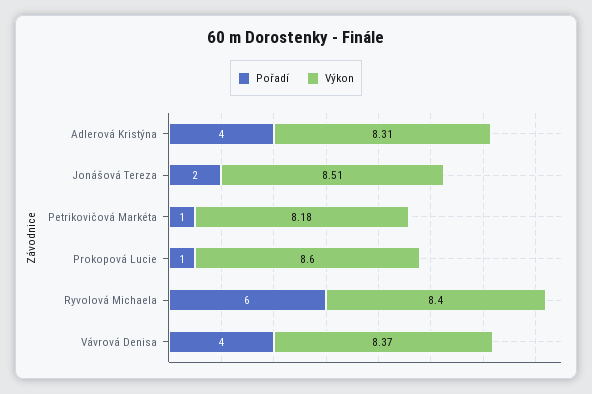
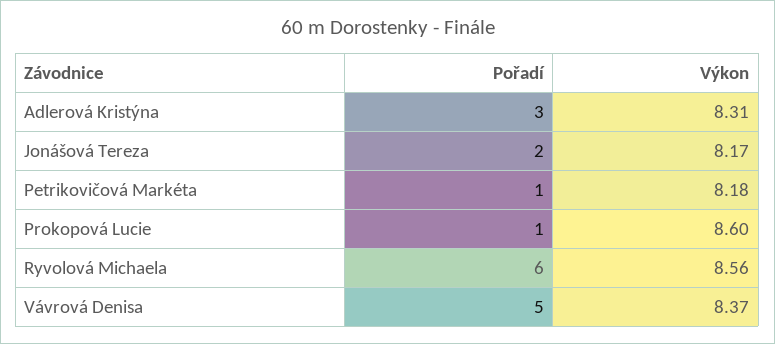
  {
    "Pořadí": {
-     "Adlerová Kristýna": 4,
+     "Adlerová Kristýna": 3,
      "Jonášová Tereza": 2,
      "Petrikovičová Markéta": 1,
      "Prokopová Lucie": 1,
      "Ryvolová Michaela": 6,
-     "Vávrová Denisa": 4
+     "Vávrová Denisa": 5
    },
    "Výkon": {
      "Adlerová Kristýna": 8.31,
-     "Jonášová Tereza": 8.51,
+     "Jonášová Tereza": 8.17,
      "Petrikovičová Markéta": 8.18,
      "Prokopová Lucie": 8.6,
-     "Ryvolová Michaela": 8.4,
+     "Ryvolová Michaela": 8.56,
      "Vávrová Denisa": 8.37
    }
  }

